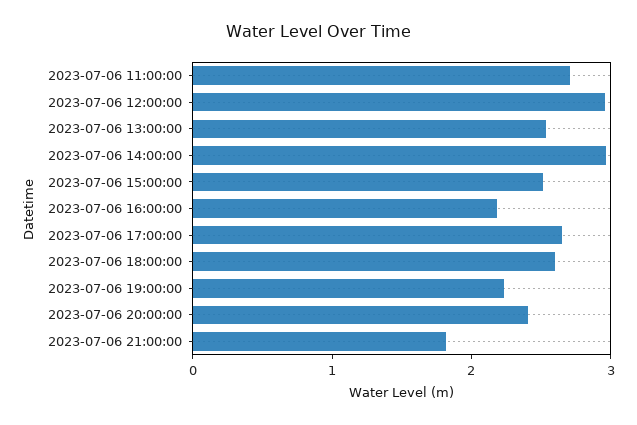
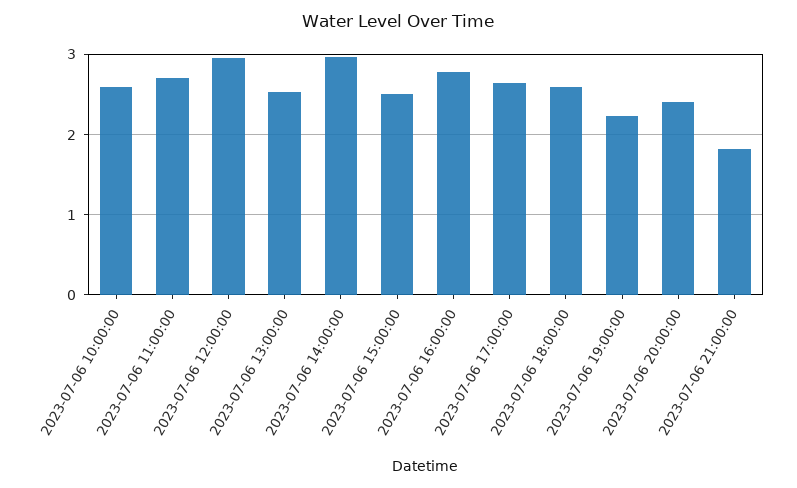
  {
    "2023-07-06 11:00:00": 2.7,
    "2023-07-06 12:00:00": 3,
    "2023-07-06 13:00:00": 2.5,
    "2023-07-06 14:00:00": 3,
    "2023-07-06 15:00:00": 2.5,
-   "2023-07-06 16:00:00": 2.2,
+   "2023-07-06 16:00:00": 2.8,
    "2023-07-06 17:00:00": 2.7,
    "2023-07-06 18:00:00": 2.6,
    "2023-07-06 19:00:00": 2.2,
    "2023-07-06 20:00:00": 2.4,
-   "2023-07-06 21:00:00": 1.8
+   "2023-07-06 21:00:00": 1.8,
+   "2023-07-06 10:00:00": 2.6
  }

